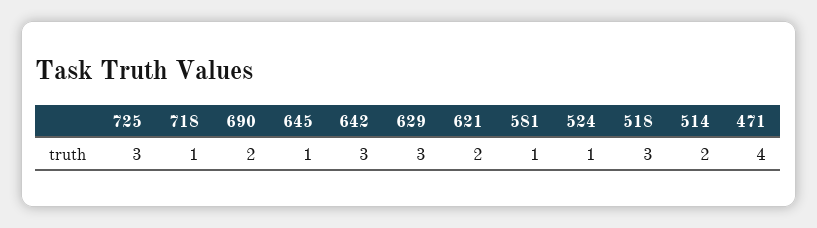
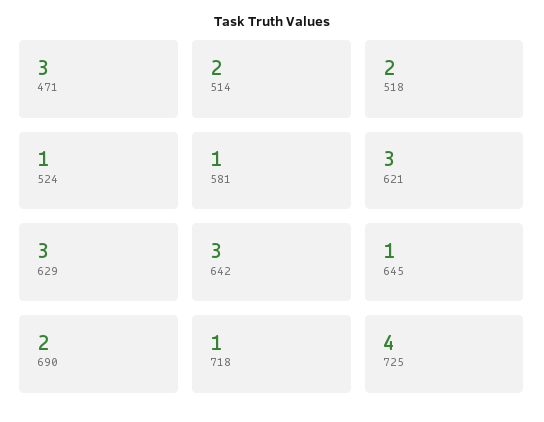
  {
-   "725": 3,
+   "725": 4,
    "718": 1,
    "690": 2,
    "645": 1,
    "642": 3,
    "629": 3,
-   "621": 2,
+   "621": 3,
    "581": 1,
    "524": 1,
-   "518": 3,
+   "518": 2,
    "514": 2,
-   "471": 4
+   "471": 3
  }

